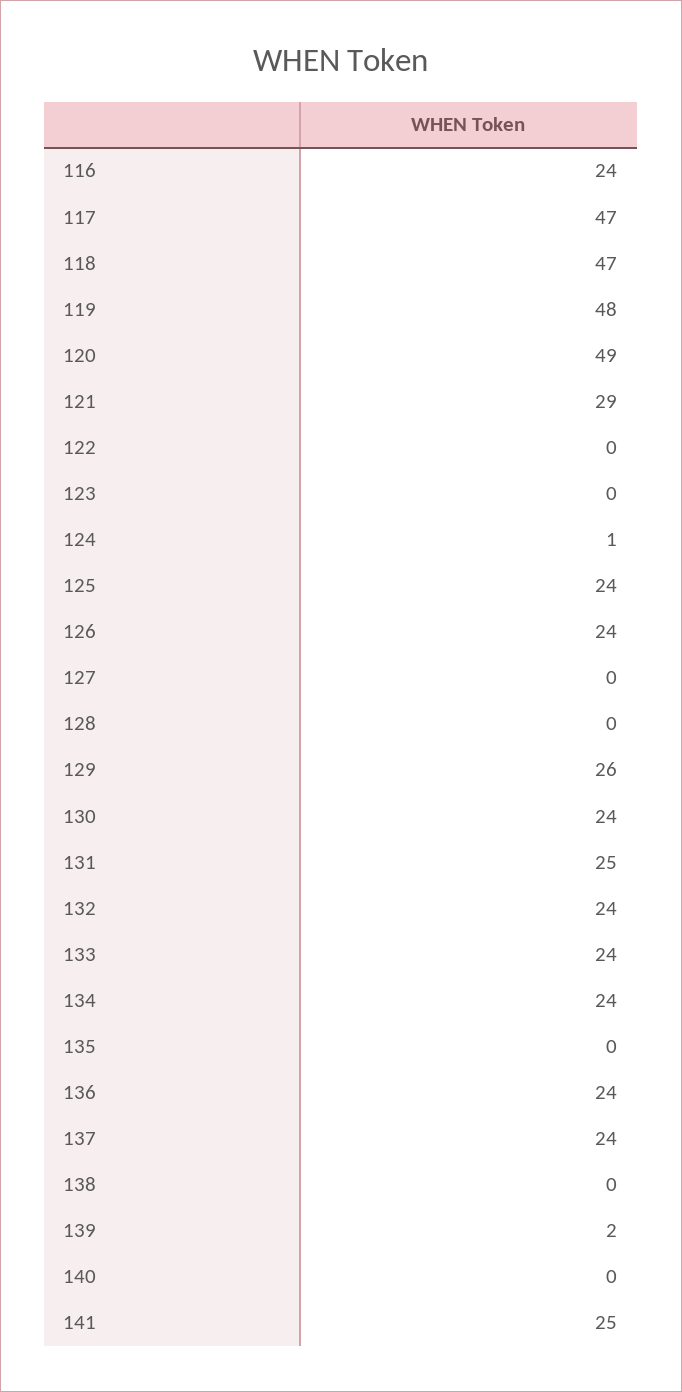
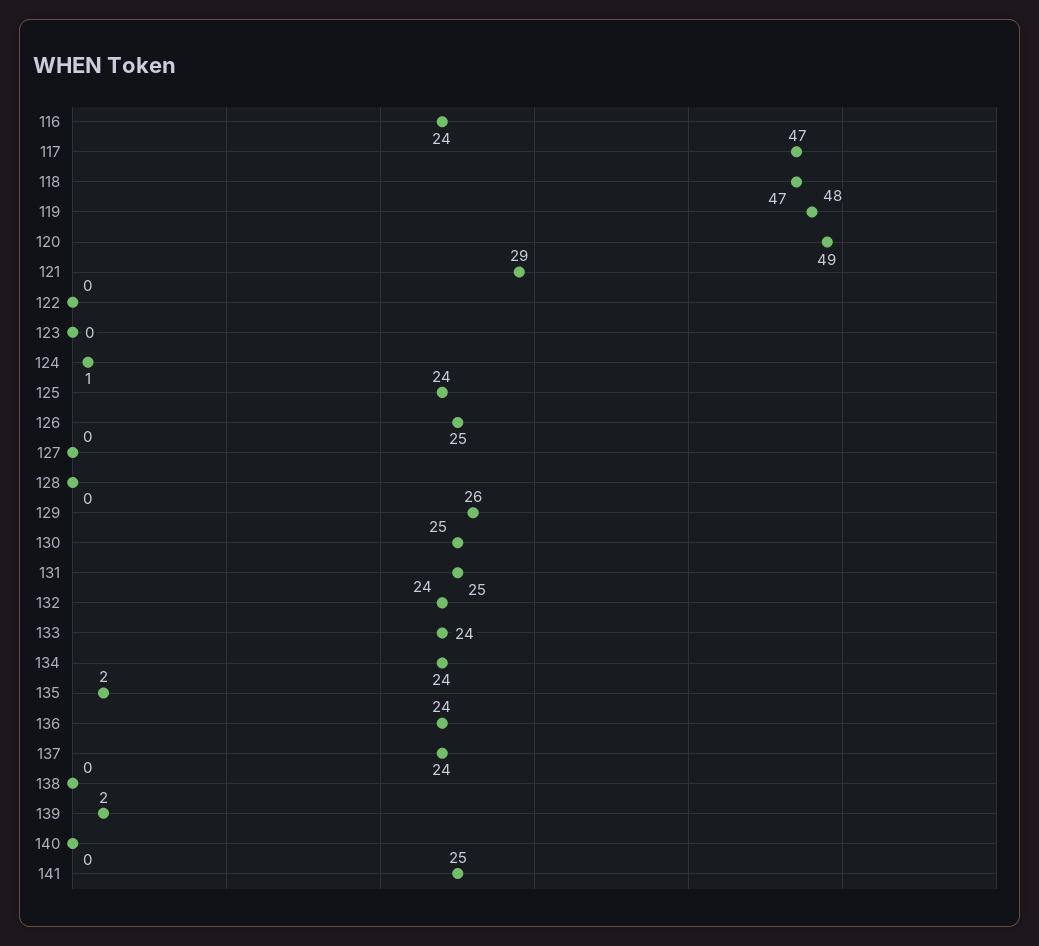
  {
    "116": 24,
    "117": 47,
    "118": 47,
    "119": 48,
    "120": 49,
    "121": 29,
    "122": 0,
    "123": 0,
    "124": 1,
    "125": 24,
-   "126": 24,
+   "126": 25,
    "127": 0,
    "128": 0,
    "129": 26,
-   "130": 24,
+   "130": 25,
    "131": 25,
    "132": 24,
    "133": 24,
    "134": 24,
-   "135": 0,
+   "135": 2,
    "136": 24,
    "137": 24,
    "138": 0,
    "139": 2,
    "140": 0,
    "141": 25
  }

